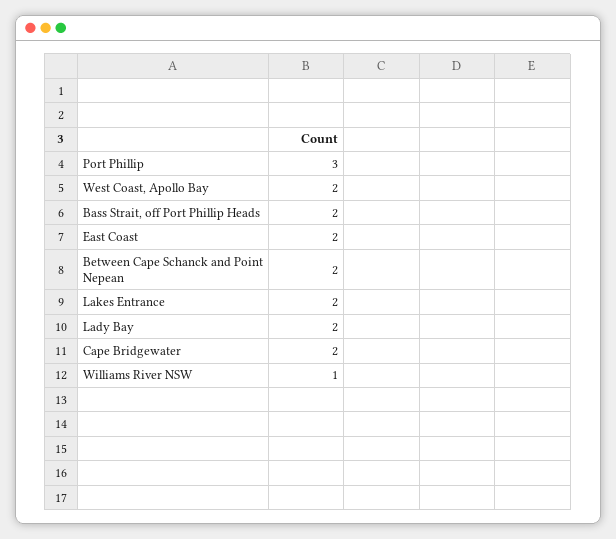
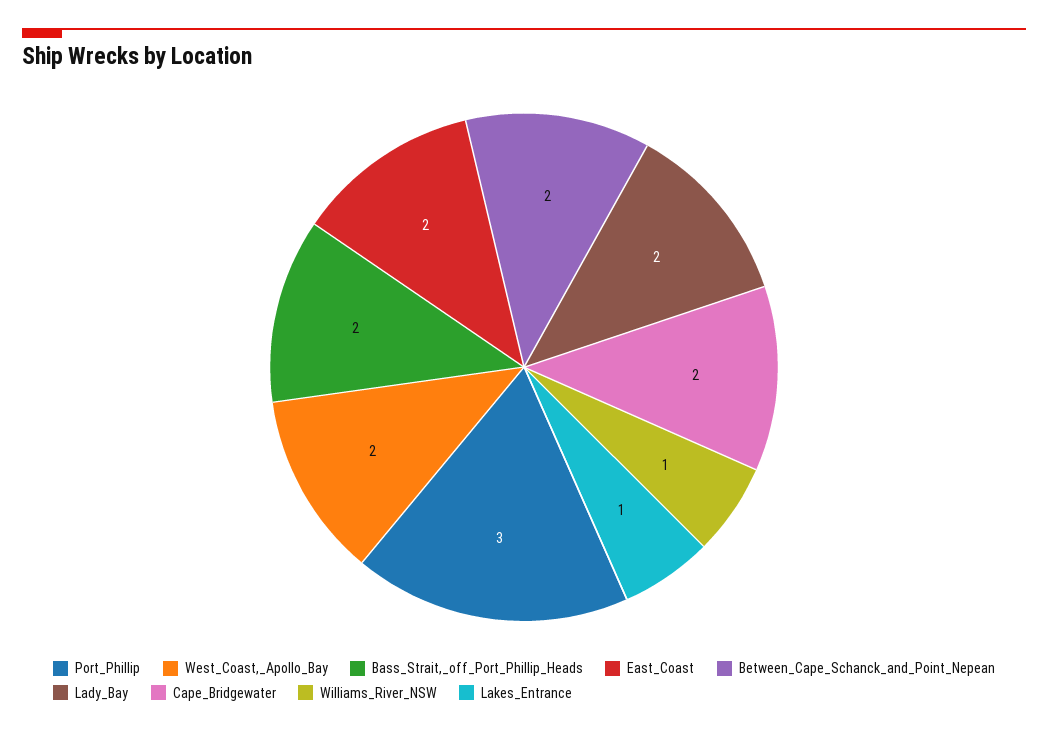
  {
    "Port Phillip": 3,
    "West Coast, Apollo Bay": 2,
    "Bass Strait, off Port Phillip Heads": 2,
    "East Coast": 2,
    "Between Cape Schanck and Point Nepean": 2,
-   "Lakes Entrance": 2,
+   "Lakes Entrance": 1,
    "Lady Bay": 2,
    "Cape Bridgewater": 2,
    "Williams River NSW": 1
  }

